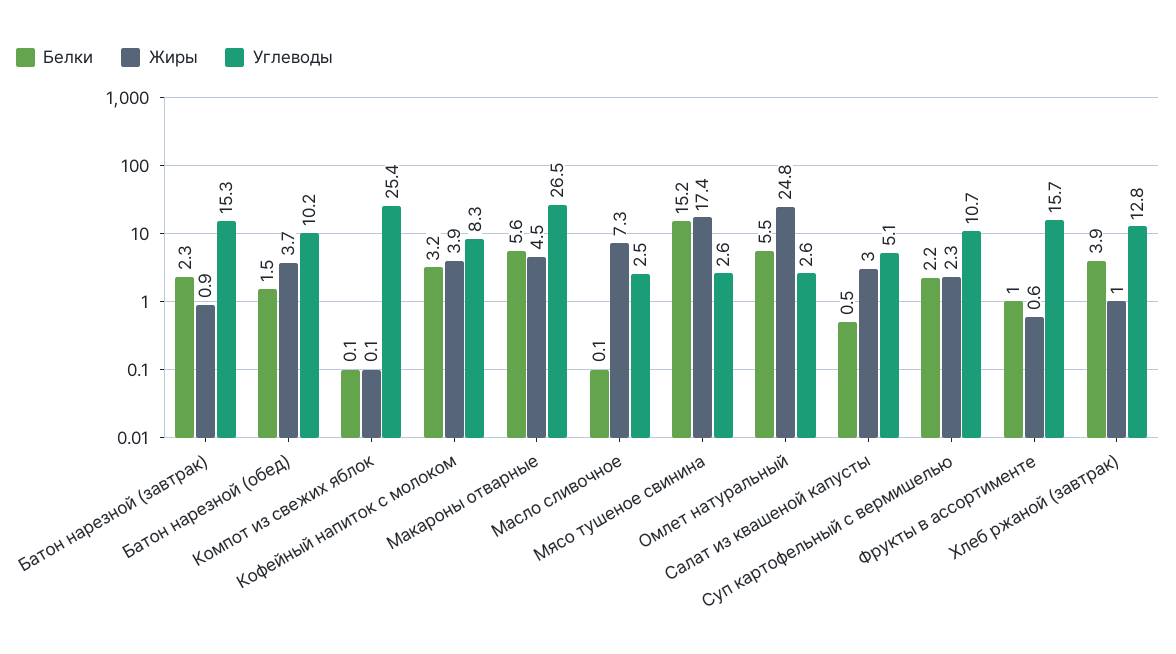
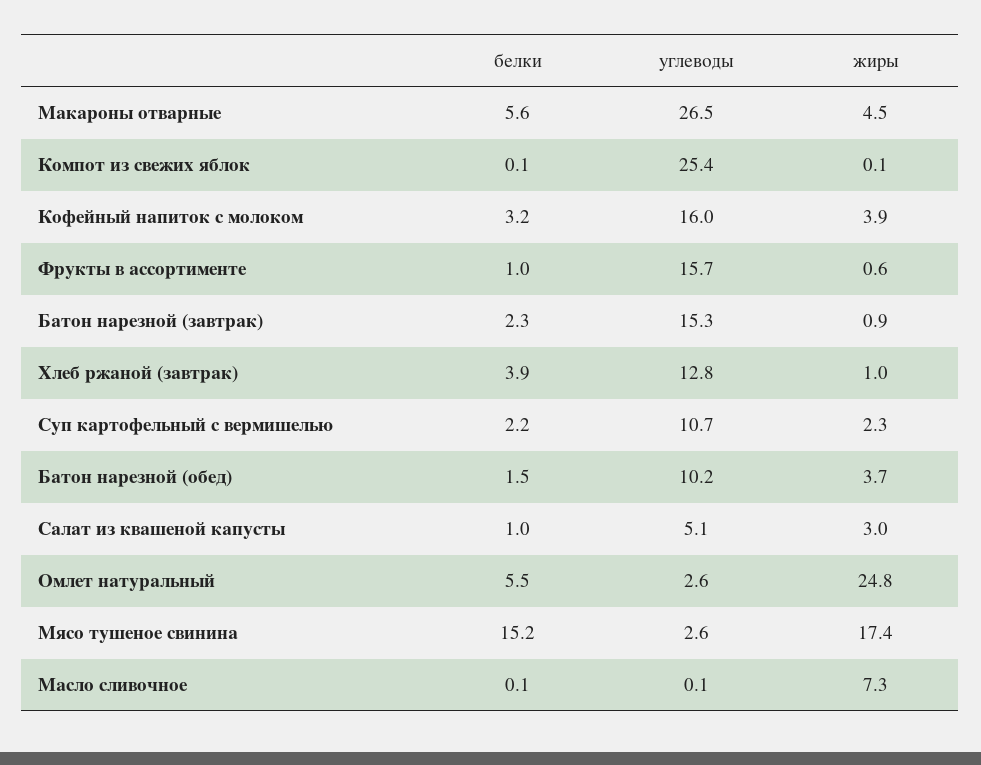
  {
    "Белки": {
      "Батон нарезной (завтрак)": 2.3,
      "Батон нарезной (обед)": 1.5,
      "Компот из свежих яблок": 0.1,
      "Кофейный напиток с молоком": 3.2,
      "Макароны отварные": 5.6,
      "Масло сливочное": 0.1,
      "Мясо тушеное свинина": 15.2,
      "Омлет натуральный": 5.5,
-     "Салат из квашеной капусты": 0.5,
+     "Салат из квашеной капусты": 1,
      "Суп картофельный с вермишелью": 2.2,
      "Фрукты в ассортименте": 1,
      "Хлеб ржаной (завтрак)": 3.9
    },
    "Жиры": {
      "Батон нарезной (завтрак)": 0.9,
      "Батон нарезной (обед)": 3.7,
      "Компот из свежих яблок": 0.1,
      "Кофейный напиток с молоком": 3.9,
      "Макароны отварные": 4.5,
      "Масло сливочное": 7.3,
      "Мясо тушеное свинина": 17.4,
      "Омлет натуральный": 24.8,
      "Салат из квашеной капусты": 3,
      "Суп картофельный с вермишелью": 2.3,
      "Фрукты в ассортименте": 0.6,
      "Хлеб ржаной (завтрак)": 1
    },
    "Углеводы": {
      "Батон нарезной (завтрак)": 15.3,
      "Батон нарезной (обед)": 10.2,
      "Компот из свежих яблок": 25.4,
-     "Кофейный напиток с молоком": 8.3,
+     "Кофейный напиток с молоком": 16,
      "Макароны отварные": 26.5,
-     "Масло сливочное": 2.5,
+     "Масло сливочное": 0.1,
      "Мясо тушеное свинина": 2.6,
      "Омлет натуральный": 2.6,
      "Салат из квашеной капусты": 5.1,
      "Суп картофельный с вермишелью": 10.7,
      "Фрукты в ассортименте": 15.7,
      "Хлеб ржаной (завтрак)": 12.8
    }
  }

